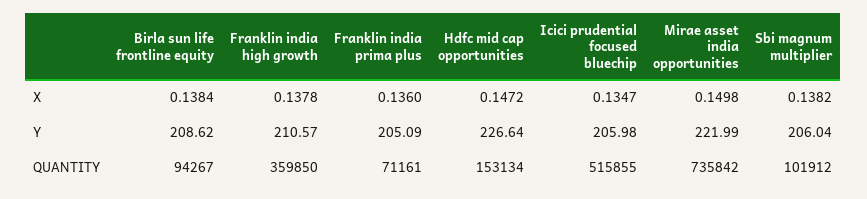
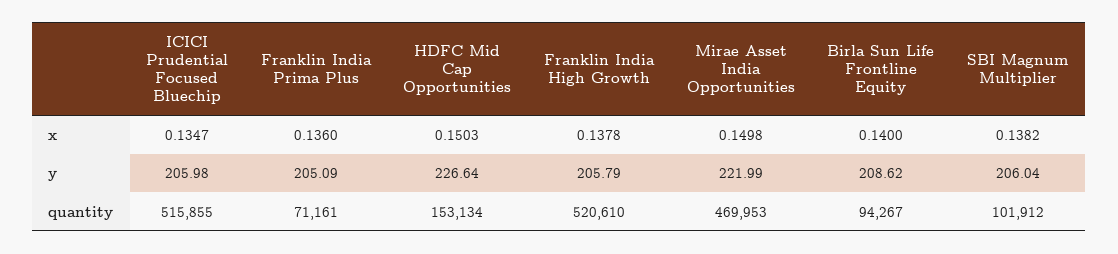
  {
    "Birla sun life frontline equity": {
-     "X": 0.1384,
+     "X": 0.14,
      "Y": 208.62,
      "QUANTITY": 94267
    },
    "Franklin india high growth": {
      "X": 0.1378,
-     "Y": 210.57,
+     "Y": 205.79,
-     "QUANTITY": 359850
+     "QUANTITY": 520610
    },
    "Franklin india prima plus": {
      "X": 0.136,
      "Y": 205.09,
      "QUANTITY": 71161
    },
    "Hdfc mid cap opportunities": {
-     "X": 0.1472,
+     "X": 0.1503,
      "Y": 226.64,
      "QUANTITY": 153134
    },
    "Icici prudential focused bluechip": {
      "X": 0.1347,
      "Y": 205.98,
      "QUANTITY": 515855
    },
    "Mirae asset india opportunities": {
      "X": 0.1498,
      "Y": 221.99,
-     "QUANTITY": 735842
+     "QUANTITY": 469953
    },
    "Sbi magnum multiplier": {
      "X": 0.1382,
      "Y": 206.04,
      "QUANTITY": 101912
    }
  }

